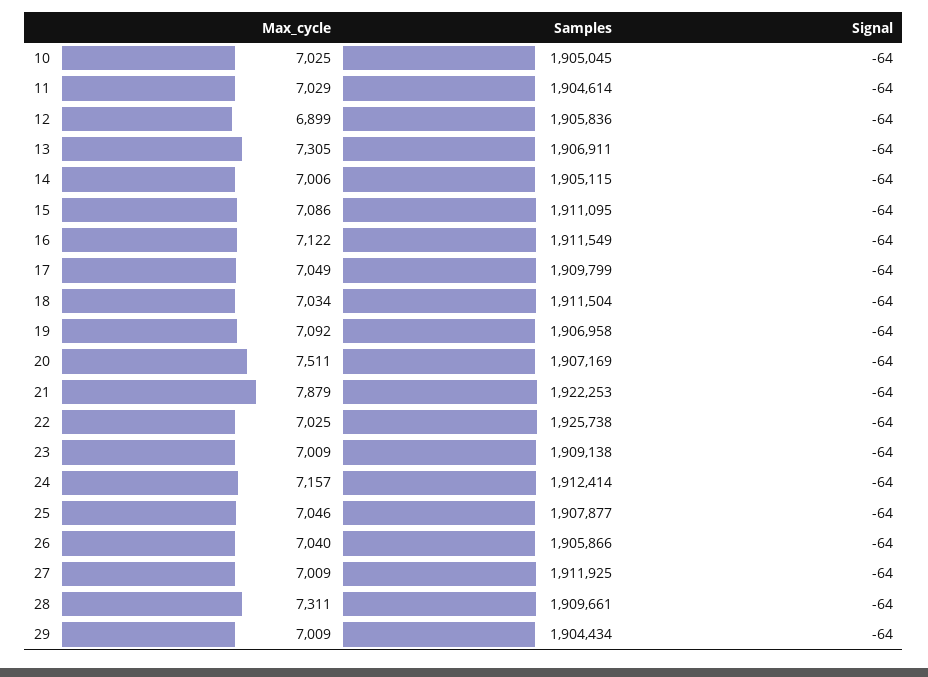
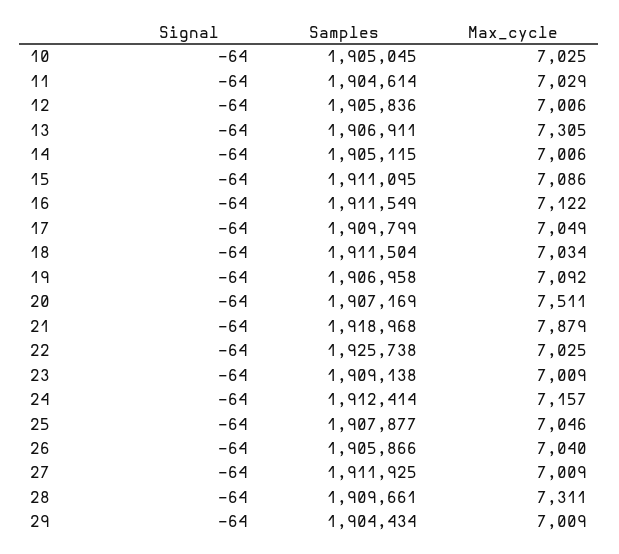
  {
    "Max_cycle": {
      "10": 7025,
      "11": 7029,
-     "12": 6899,
+     "12": 7006,
      "13": 7305,
      "14": 7006,
      "15": 7086,
      "16": 7122,
      "17": 7049,
      "18": 7034,
      "19": 7092,
      "20": 7511,
      "21": 7879,
      "22": 7025,
      "23": 7009,
      "24": 7157,
      "25": 7046,
      "26": 7040,
      "27": 7009,
      "28": 7311,
      "29": 7009
    },
    "Samples": {
      "10": 1905045,
      "11": 1904614,
      "12": 1905836,
      "13": 1906911,
      "14": 1905115,
      "15": 1911095,
      "16": 1911549,
      "17": 1909799,
      "18": 1911504,
      "19": 1906958,
      "20": 1907169,
-     "21": 1922253,
+     "21": 1918968,
      "22": 1925738,
      "23": 1909138,
      "24": 1912414,
      "25": 1907877,
      "26": 1905866,
      "27": 1911925,
      "28": 1909661,
      "29": 1904434
    },
    "Signal": {
      "10": -64,
      "11": -64,
      "12": -64,
      "13": -64,
      "14": -64,
      "15": -64,
      "16": -64,
      "17": -64,
      "18": -64,
      "19": -64,
      "20": -64,
      "21": -64,
      "22": -64,
      "23": -64,
      "24": -64,
      "25": -64,
      "26": -64,
      "27": -64,
      "28": -64,
      "29": -64
    }
  }

